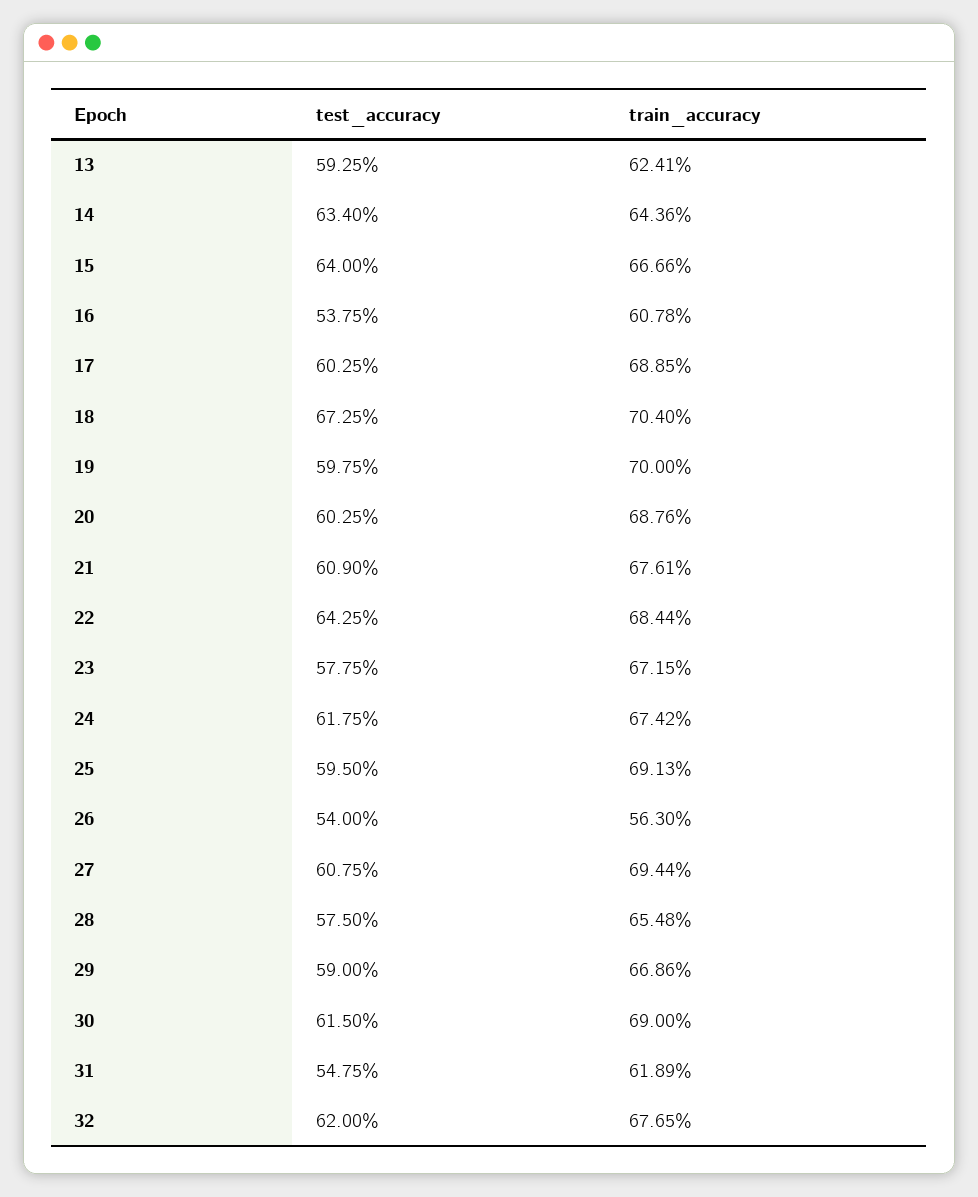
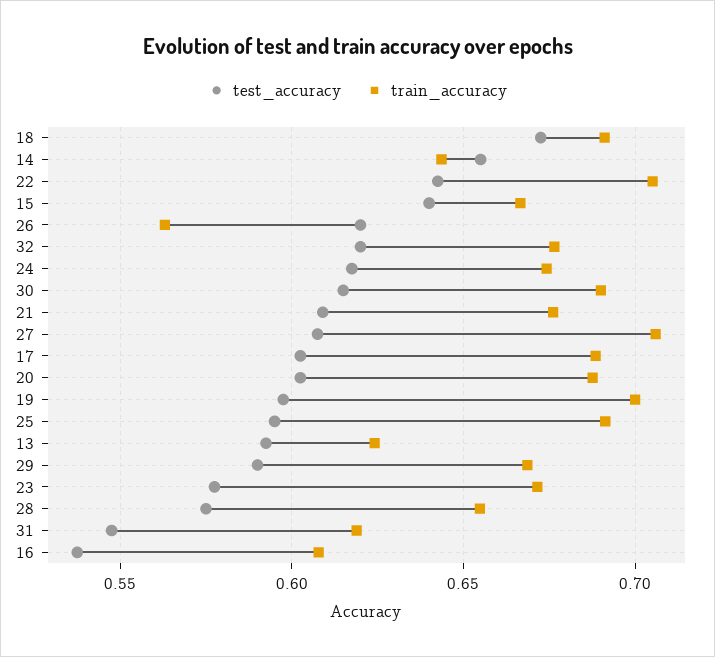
  {
    "test_accuracy": {
      "13": 0.5925,
-     "14": 0.634,
+     "14": 0.655,
      "15": 0.64,
      "16": 0.5375,
      "17": 0.6025,
      "18": 0.6725,
      "19": 0.5975,
      "20": 0.6025,
      "21": 0.609,
      "22": 0.6425,
      "23": 0.5775,
      "24": 0.6175,
      "25": 0.595,
-     "26": 0.54,
+     "26": 0.62,
      "27": 0.6075,
      "28": 0.575,
      "29": 0.59,
      "30": 0.615,
      "31": 0.5475,
      "32": 0.62
    },
    "train_accuracy": {
      "13": 0.6241,
      "14": 0.6436,
      "15": 0.6666,
      "16": 0.6078,
      "17": 0.6885,
-     "18": 0.704,
+     "18": 0.69,
      "19": 0.7,
      "20": 0.6876,
      "21": 0.6761,
-     "22": 0.6844,
+     "22": 0.705,
      "23": 0.6715,
      "24": 0.6742,
      "25": 0.6913,
      "26": 0.563,
-     "27": 0.6944,
+     "27": 0.705,
      "28": 0.6548,
      "29": 0.6686,
      "30": 0.69,
      "31": 0.6189,
      "32": 0.6765
    }
  }

